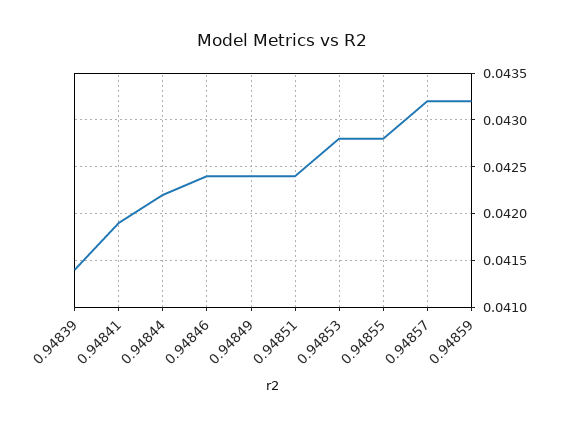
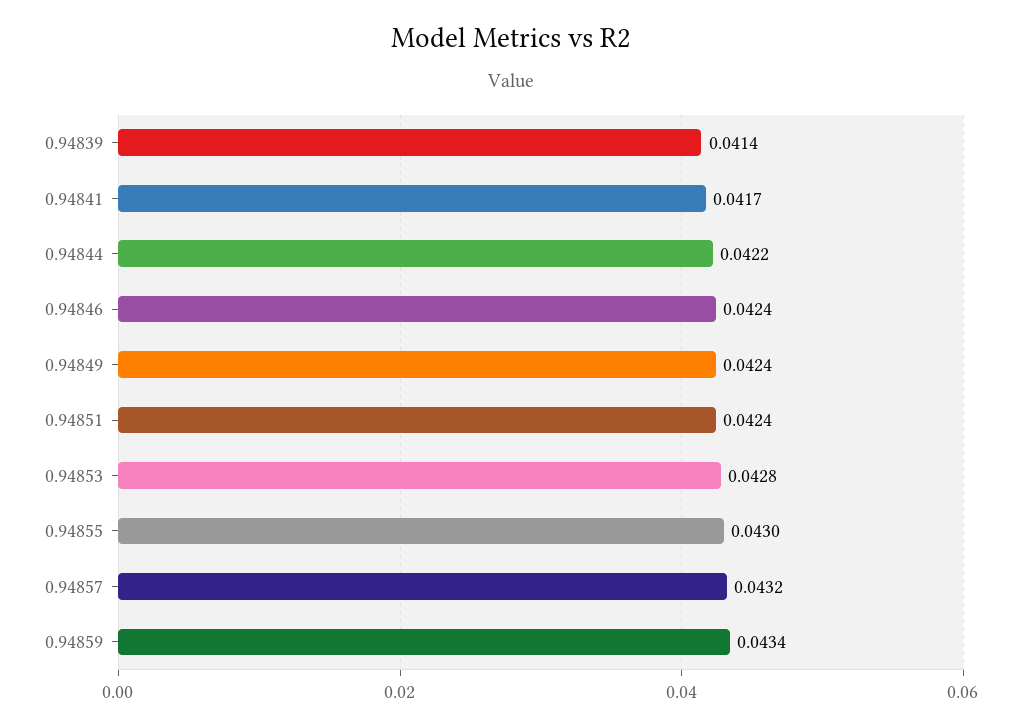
  {
    "0.94839": 0.0414,
-   "0.94841": 0.0419,
+   "0.94841": 0.0417,
    "0.94844": 0.0422,
    "0.94846": 0.0424,
    "0.94849": 0.0424,
    "0.94851": 0.0424,
    "0.94853": 0.0428,
-   "0.94855": 0.0428,
+   "0.94855": 0.043,
    "0.94857": 0.0432,
-   "0.94859": 0.0432
+   "0.94859": 0.0434
  }

